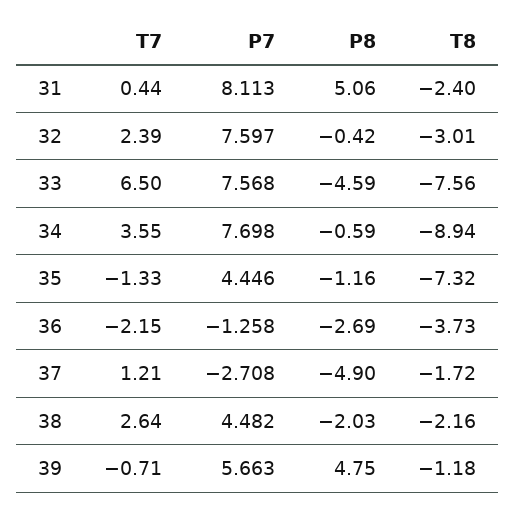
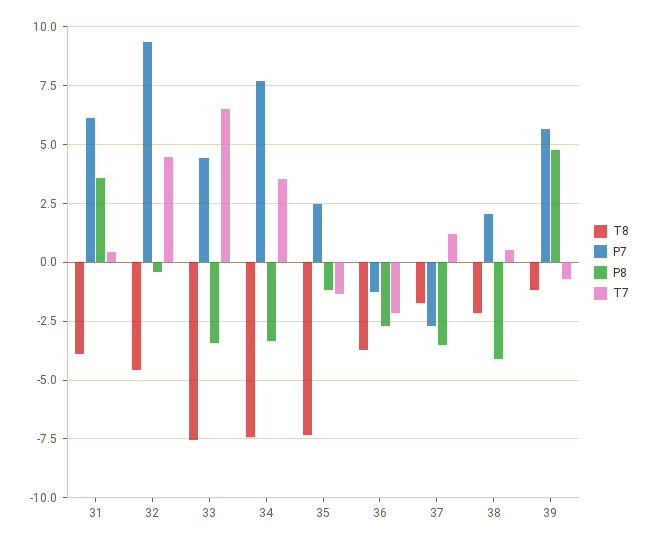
  {
    "T7": {
      "31": 0.44,
-     "32": 2.39,
+     "32": 4.5,
      "33": 6.5,
      "34": 3.55,
      "35": -1.33,
      "36": -2.15,
      "37": 1.21,
-     "38": 2.64,
+     "38": 0.5,
      "39": -0.71
    },
    "P7": {
-     "31": 8.113,
+     "31": 6,
-     "32": 7.597,
+     "32": 9.5,
-     "33": 7.568,
+     "33": 4.5,
      "34": 7.698,
-     "35": 4.446,
+     "35": 2.5,
      "36": -1.258,
      "37": -2.708,
-     "38": 4.482,
+     "38": 2,
      "39": 5.663
    },
    "P8": {
-     "31": 5.06,
+     "31": 3.5,
      "32": -0.42,
-     "33": -4.59,
+     "33": -3.5,
-     "34": -0.59,
+     "34": -3.5,
      "35": -1.16,
      "36": -2.69,
-     "37": -4.9,
+     "37": -3.5,
-     "38": -2.03,
+     "38": -4,
      "39": 4.75
    },
    "T8": {
-     "31": -2.4,
+     "31": -4,
-     "32": -3.01,
+     "32": -4.5,
      "33": -7.56,
-     "34": -8.94,
+     "34": -7.5,
      "35": -7.32,
      "36": -3.73,
      "37": -1.72,
      "38": -2.16,
      "39": -1.18
    }
  }

